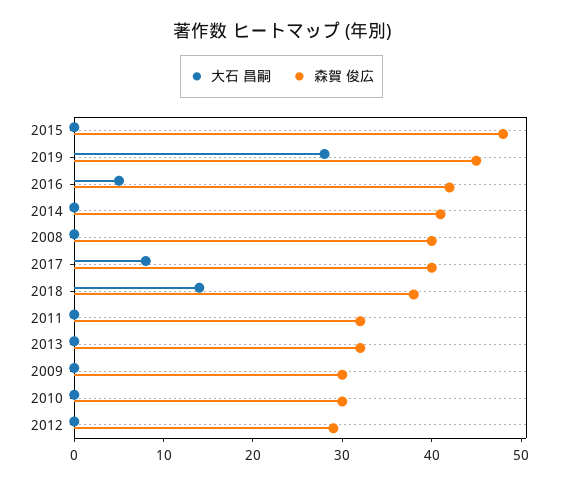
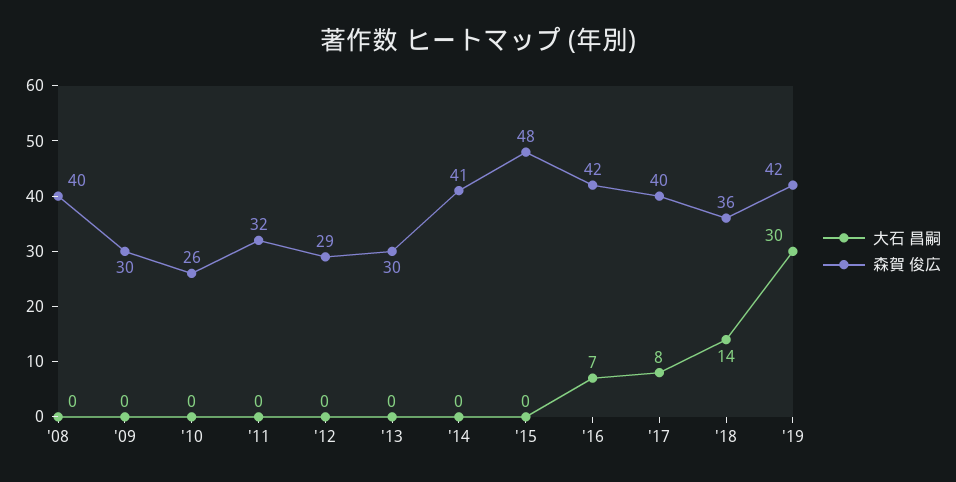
  {
    "大石 昌嗣": {
      "2015": 0,
-     "2019": 28,
+     "2019": 30,
-     "2016": 5,
+     "2016": 7,
      "2014": 0,
      "2008": 0,
      "2017": 8,
      "2018": 14,
      "2011": 0,
      "2013": 0,
      "2009": 0,
      "2010": 0,
      "2012": 0
    },
    "森賀 俊広": {
      "2015": 48,
-     "2019": 45,
+     "2019": 42,
      "2016": 42,
      "2014": 41,
      "2008": 40,
      "2017": 40,
-     "2018": 38,
+     "2018": 36,
      "2011": 32,
-     "2013": 32,
+     "2013": 30,
      "2009": 30,
-     "2010": 30,
+     "2010": 26,
      "2012": 29
    }
  }

